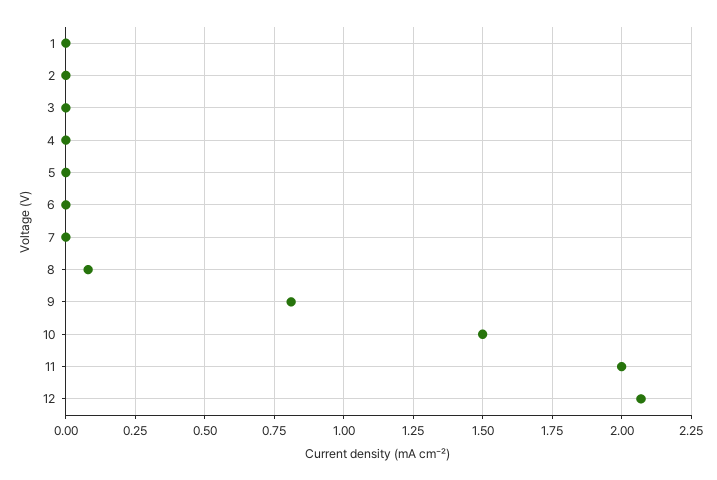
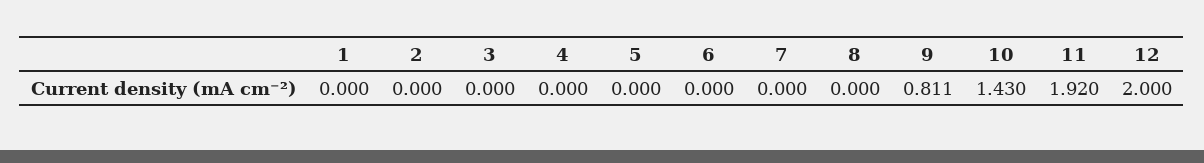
  {
    "1": 0,
    "2": 0,
    "3": 0,
    "4": 0,
    "5": 0,
    "6": 0,
    "7": 0,
-   "8": 0.075,
+   "8": 0,
    "9": 0.811,
-   "10": 1.5,
+   "10": 1.43,
-   "11": 2,
+   "11": 1.92,
-   "12": 2.075
+   "12": 2
  }

